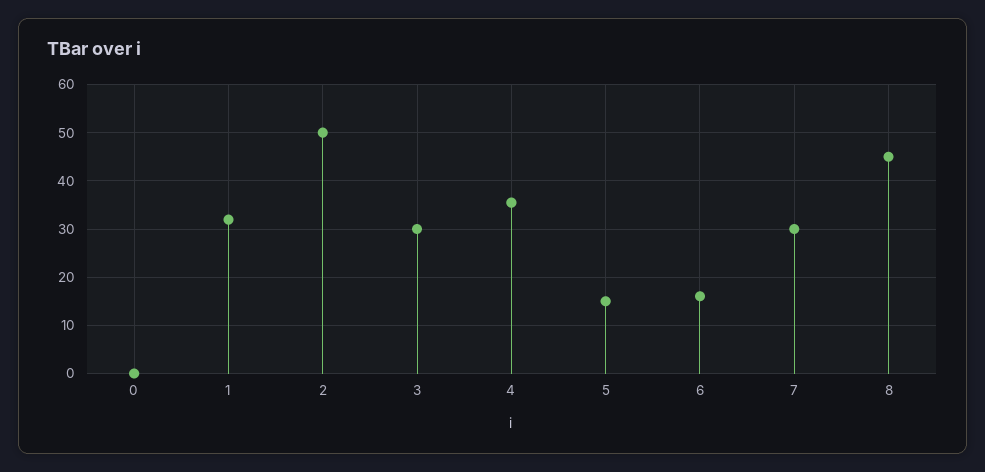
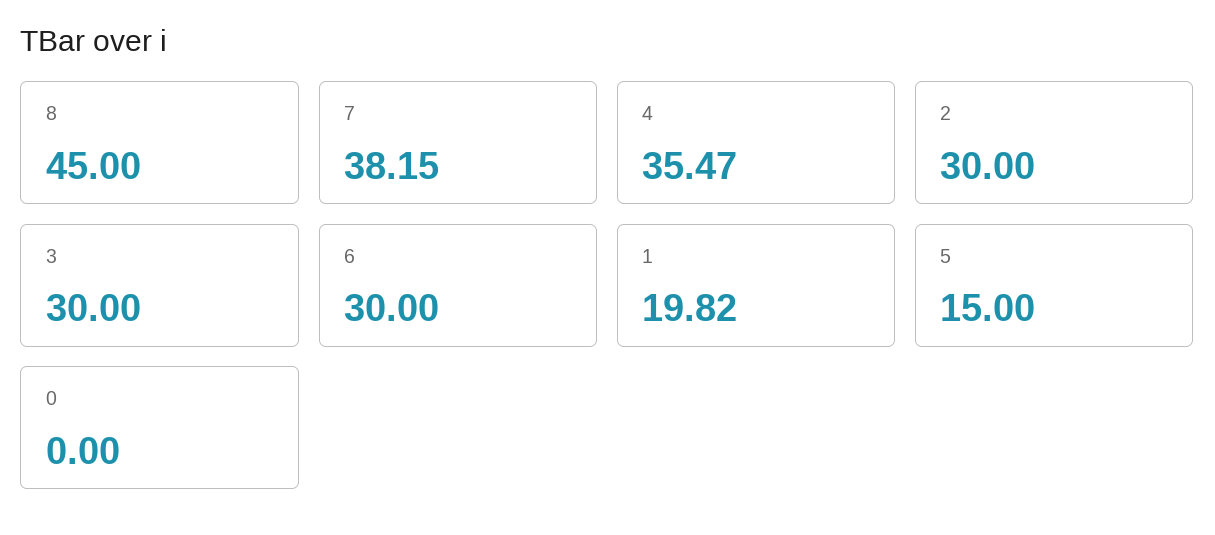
  {
    "0": 0,
-   "1": 32,
+   "1": 19.82,
-   "2": 50,
+   "2": 30,
    "3": 30,
    "4": 35.47,
    "5": 15,
-   "6": 16,
+   "6": 30,
-   "7": 30,
+   "7": 38.15,
    "8": 45
  }

